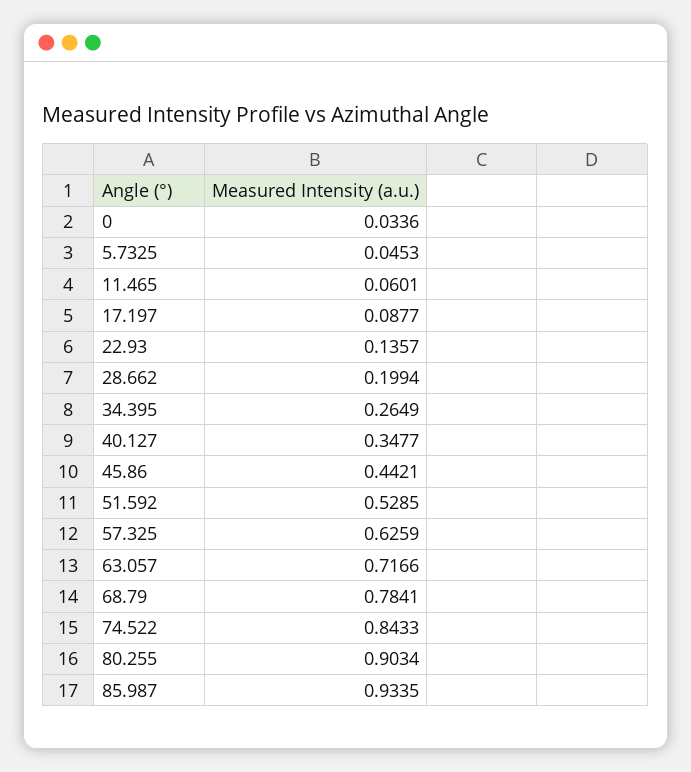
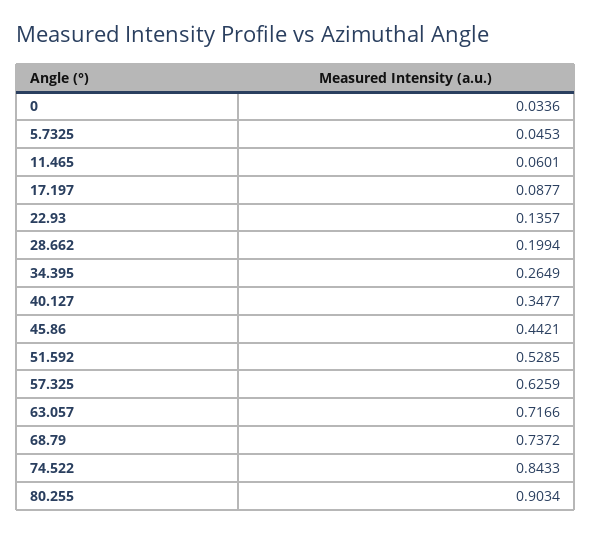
  {
    "0": 0.0336,
    "5.7325": 0.0453,
    "11.465": 0.0601,
    "17.197": 0.0877,
    "22.93": 0.1357,
    "28.662": 0.1994,
    "34.395": 0.2649,
    "40.127": 0.3477,
    "45.86": 0.4421,
    "51.592": 0.5285,
    "57.325": 0.6259,
    "63.057": 0.7166,
-   "68.79": 0.7841,
+   "68.79": 0.7372,
    "74.522": 0.8433,
-   "80.255": 0.9034,
+   "80.255": 0.9034
-   "85.987": 0.9335
  }

